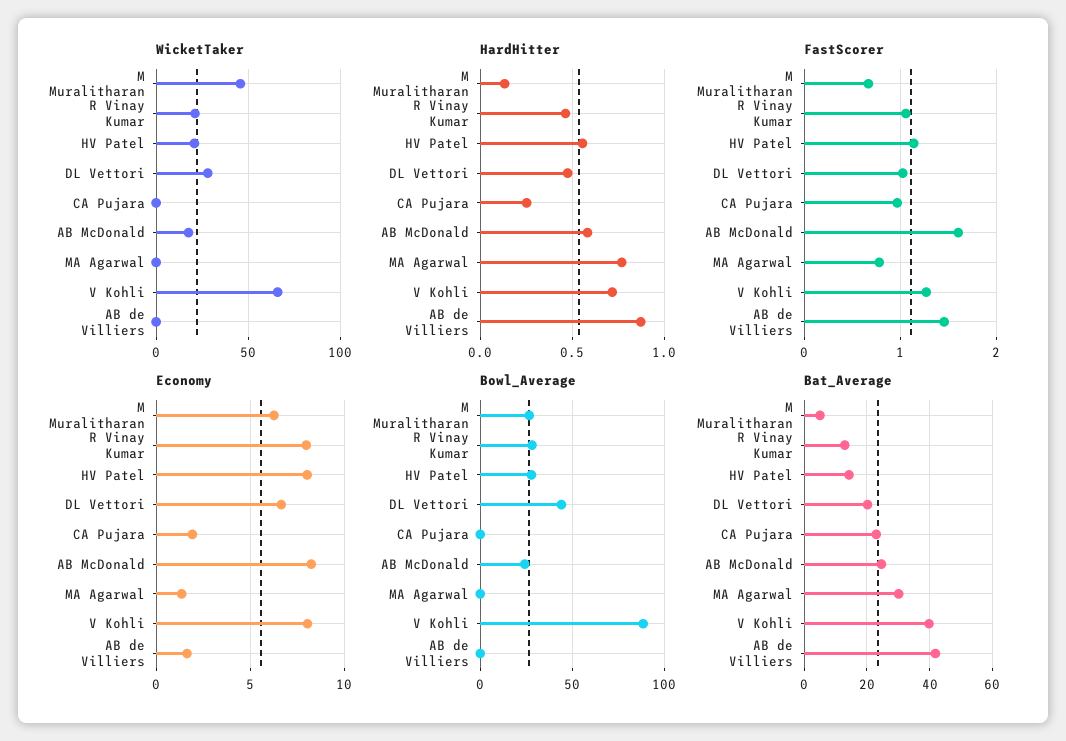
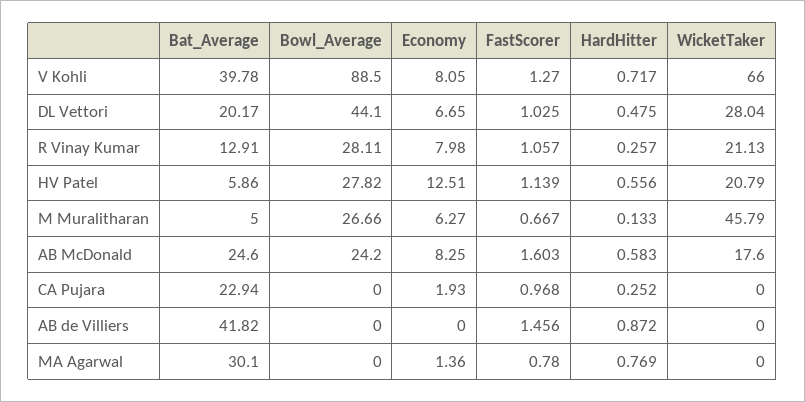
  {
    "WicketTaker": {
      "M Muralitharan": 45.79,
      "R Vinay Kumar": 21.13,
      "HV Patel": 20.79,
      "DL Vettori": 28.04,
      "CA Pujara": 0,
      "AB McDonald": 17.6,
      "MA Agarwal": 0,
      "V Kohli": 66,
      "AB de Villiers": 0
    },
    "HardHitter": {
      "M Muralitharan": 0.133,
-     "R Vinay Kumar": 0.45,
+     "R Vinay Kumar": 0.257,
      "HV Patel": 0.556,
      "DL Vettori": 0.475,
      "CA Pujara": 0.252,
      "AB McDonald": 0.583,
      "MA Agarwal": 0.769,
      "V Kohli": 0.717,
      "AB de Villiers": 0.872
    },
    "FastScorer": {
      "M Muralitharan": 0.667,
      "R Vinay Kumar": 1.057,
      "HV Patel": 1.139,
      "DL Vettori": 1.025,
      "CA Pujara": 0.968,
      "AB McDonald": 1.603,
      "MA Agarwal": 0.78,
      "V Kohli": 1.27,
      "AB de Villiers": 1.456
    },
    "Economy": {
      "M Muralitharan": 6.27,
      "R Vinay Kumar": 7.98,
-     "HV Patel": 8,
+     "HV Patel": 12.51,
      "DL Vettori": 6.65,
      "CA Pujara": 1.93,
      "AB McDonald": 8.25,
      "MA Agarwal": 1.36,
      "V Kohli": 8.05,
-     "AB de Villiers": 1.5
+     "AB de Villiers": 0
    },
    "Bowl_Average": {
      "M Muralitharan": 26.66,
      "R Vinay Kumar": 28.11,
      "HV Patel": 27.82,
      "DL Vettori": 44.1,
      "CA Pujara": 0,
      "AB McDonald": 24.2,
      "MA Agarwal": 0,
      "V Kohli": 88.5,
      "AB de Villiers": 0
    },
    "Bat_Average": {
      "M Muralitharan": 5,
      "R Vinay Kumar": 12.91,
-     "HV Patel": 14,
+     "HV Patel": 5.86,
      "DL Vettori": 20.17,
      "CA Pujara": 22.94,
      "AB McDonald": 24.6,
      "MA Agarwal": 30.1,
      "V Kohli": 39.78,
      "AB de Villiers": 41.82
    }
  }

